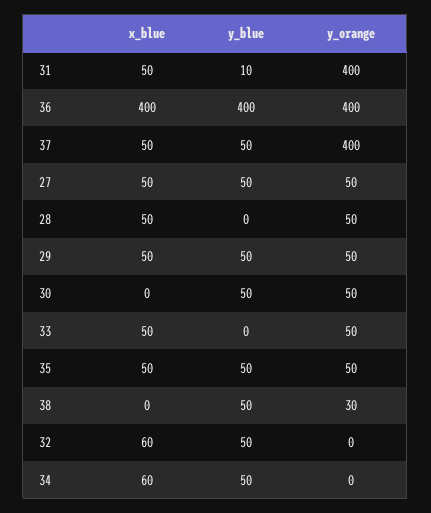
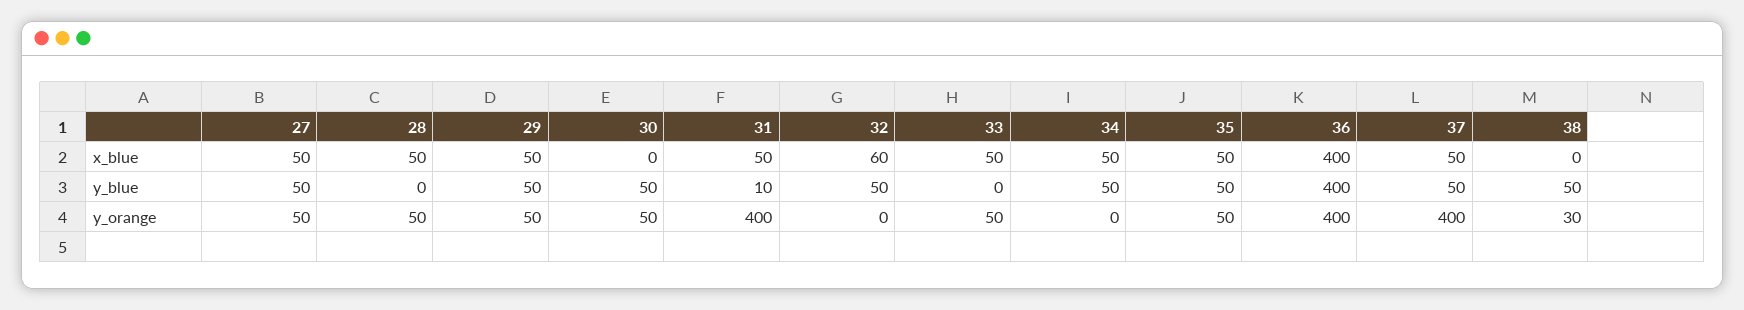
  {
    "x_blue": {
      "31": 50,
      "36": 400,
      "37": 50,
      "27": 50,
      "28": 50,
      "29": 50,
      "30": 0,
      "33": 50,
      "35": 50,
      "38": 0,
      "32": 60,
-     "34": 60
+     "34": 50
    },
    "y_blue": {
      "31": 10,
      "36": 400,
      "37": 50,
      "27": 50,
      "28": 0,
      "29": 50,
      "30": 50,
      "33": 0,
      "35": 50,
      "38": 50,
      "32": 50,
      "34": 50
    },
    "y_orange": {
      "31": 400,
      "36": 400,
      "37": 400,
      "27": 50,
      "28": 50,
      "29": 50,
      "30": 50,
      "33": 50,
      "35": 50,
      "38": 30,
      "32": 0,
      "34": 0
    }
  }

